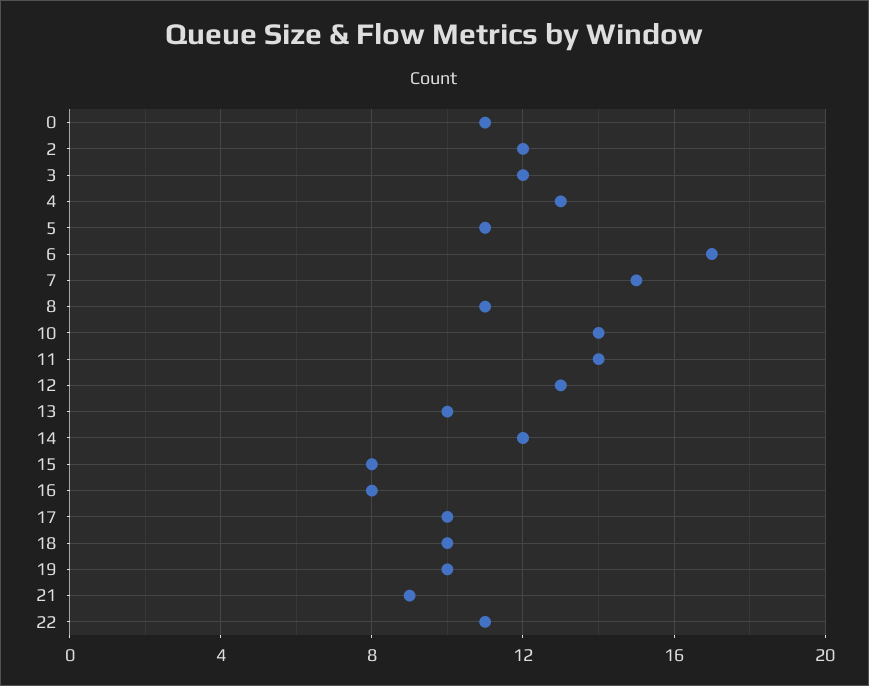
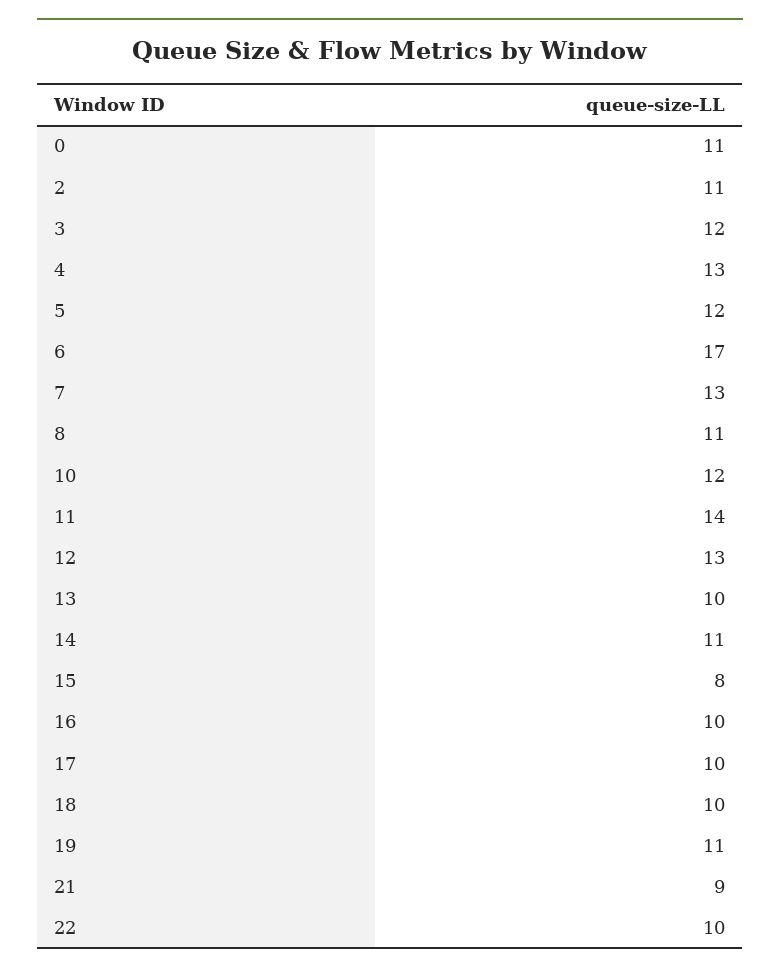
  {
    "0": 11,
-   "2": 12,
+   "2": 11,
    "3": 12,
    "4": 13,
-   "5": 11,
+   "5": 12,
    "6": 17,
-   "7": 15,
+   "7": 13,
    "8": 11,
-   "10": 14,
+   "10": 12,
    "11": 14,
    "12": 13,
    "13": 10,
-   "14": 12,
+   "14": 11,
    "15": 8,
-   "16": 8,
+   "16": 10,
    "17": 10,
    "18": 10,
-   "19": 10,
+   "19": 11,
    "21": 9,
-   "22": 11
+   "22": 10
  }

